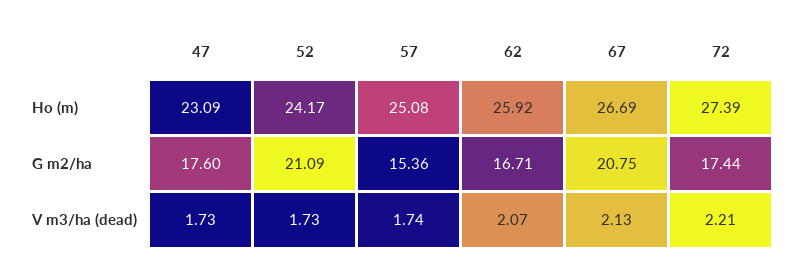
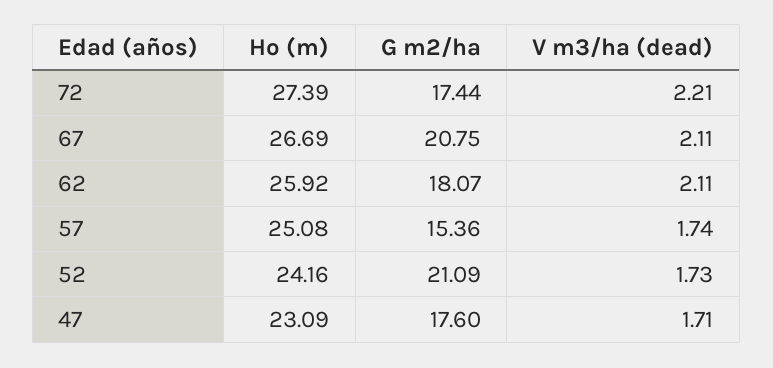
  {
    "47": {
      "Ho (m)": 23.09,
      "G m2/ha": 17.6,
-     "V m3/ha (dead)": 1.73
+     "V m3/ha (dead)": 1.71
    },
    "52": {
-     "Ho (m)": 24.17,
+     "Ho (m)": 24.16,
      "G m2/ha": 21.09,
      "V m3/ha (dead)": 1.73
    },
    "57": {
      "Ho (m)": 25.08,
      "G m2/ha": 15.36,
      "V m3/ha (dead)": 1.74
    },
    "62": {
      "Ho (m)": 25.92,
-     "G m2/ha": 16.71,
+     "G m2/ha": 18.07,
-     "V m3/ha (dead)": 2.07
+     "V m3/ha (dead)": 2.11
    },
    "67": {
      "Ho (m)": 26.69,
      "G m2/ha": 20.75,
-     "V m3/ha (dead)": 2.13
+     "V m3/ha (dead)": 2.11
    },
    "72": {
      "Ho (m)": 27.39,
      "G m2/ha": 17.44,
      "V m3/ha (dead)": 2.21
    }
  }

